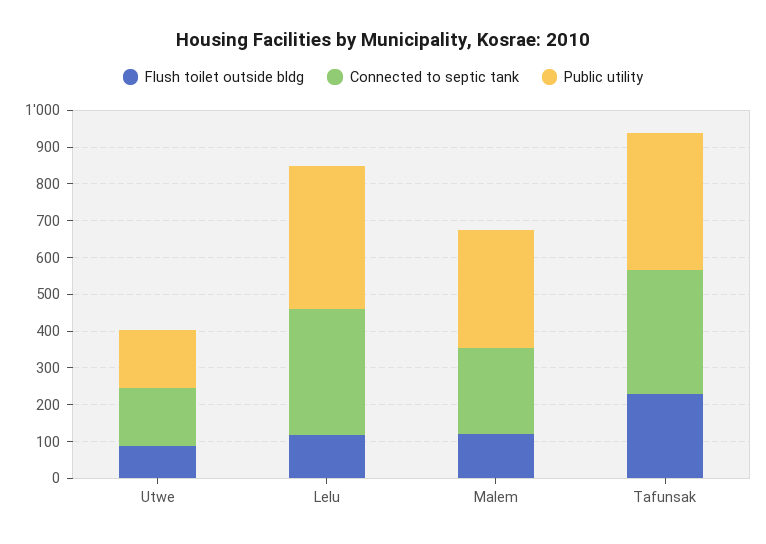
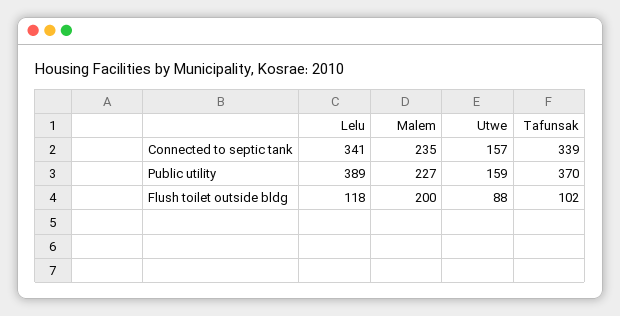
  {
    "Flush toilet outside bldg": {
      "Utwe": 88,
      "Lelu": 118,
-     "Malem": 125,
+     "Malem": 200,
-     "Tafunsak": 225
+     "Tafunsak": 102
    },
    "Connected to septic tank": {
      "Utwe": 157,
      "Lelu": 341,
      "Malem": 235,
      "Tafunsak": 339
    },
    "Public utility": {
      "Utwe": 159,
      "Lelu": 389,
-     "Malem": 325,
+     "Malem": 227,
      "Tafunsak": 370
    }
  }

